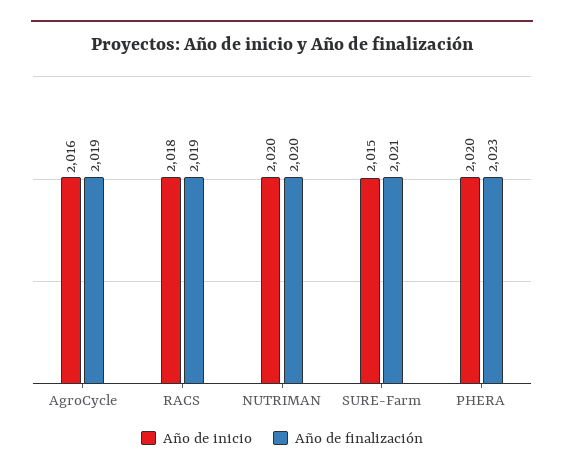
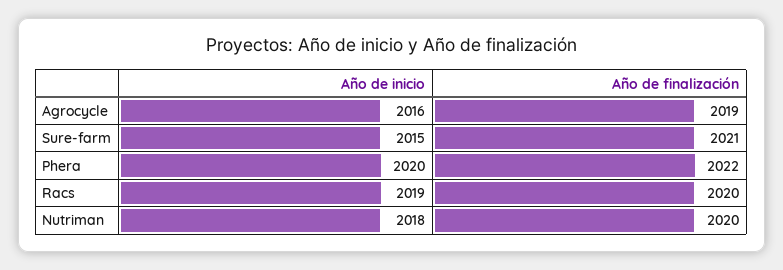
  {
    "Año de inicio": {
      "AgroCycle": 2016,
-     "RACS": 2018,
+     "RACS": 2019,
-     "NUTRIMAN": 2020,
+     "NUTRIMAN": 2018,
      "SURE-Farm": 2015,
      "PHERA": 2020
    },
    "Año de finalización": {
      "AgroCycle": 2019,
-     "RACS": 2019,
+     "RACS": 2020,
      "NUTRIMAN": 2020,
      "SURE-Farm": 2021,
-     "PHERA": 2023
+     "PHERA": 2022
    }
  }

